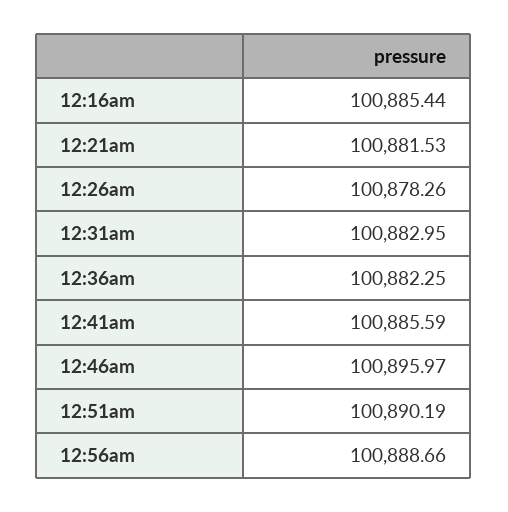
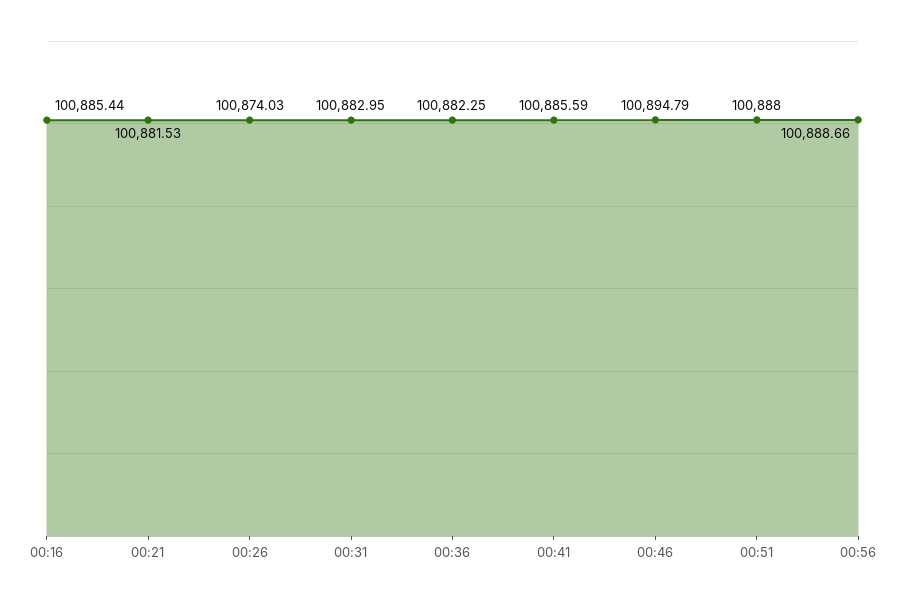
  {
    "12:16am": 100885.44,
    "12:21am": 100881.53,
-   "12:26am": 100878.26,
+   "12:26am": 100874.03,
    "12:31am": 100882.95,
    "12:36am": 100882.25,
    "12:41am": 100885.59,
-   "12:46am": 100895.97,
+   "12:46am": 100894.79,
-   "12:51am": 100890.19,
+   "12:51am": 100888,
    "12:56am": 100888.66
  }

